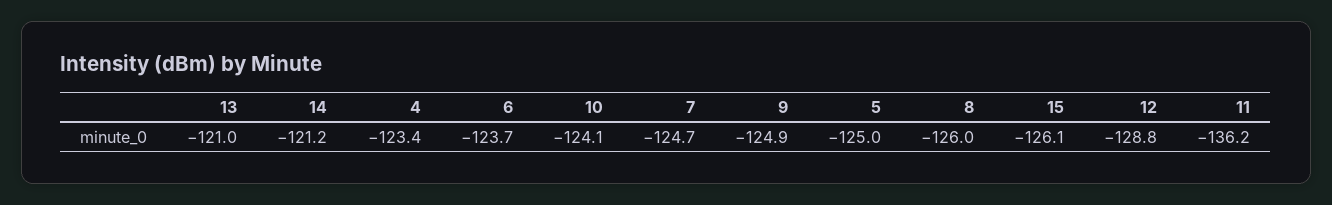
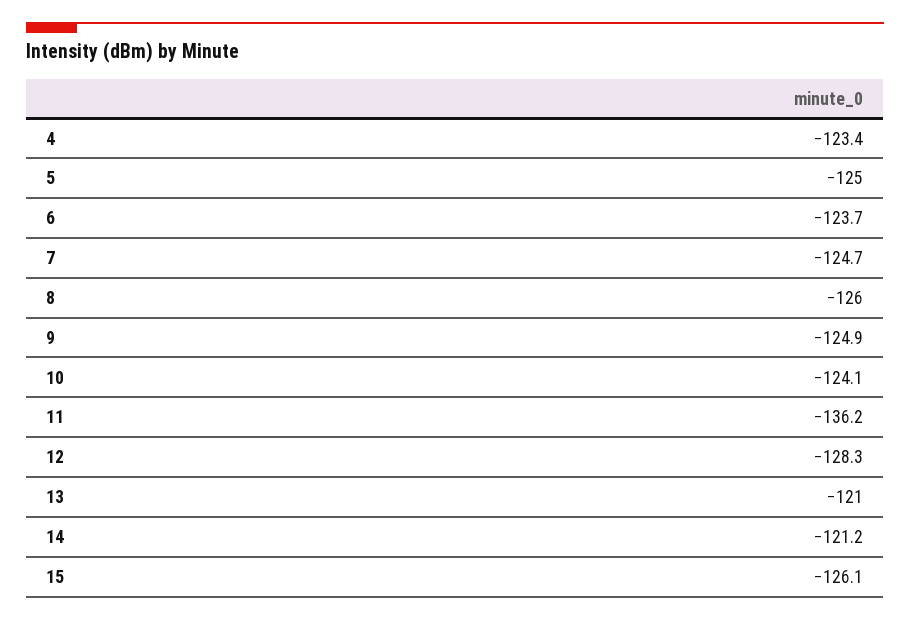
  {
    "13": -121,
    "14": -121.2,
    "4": -123.4,
    "6": -123.7,
    "10": -124.1,
    "7": -124.7,
    "9": -124.9,
    "5": -125,
    "8": -126,
    "15": -126.1,
-   "12": -128.8,
+   "12": -128.3,
    "11": -136.2
  }

